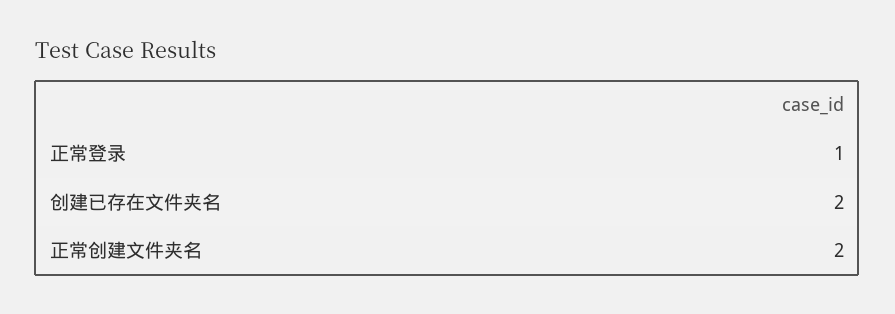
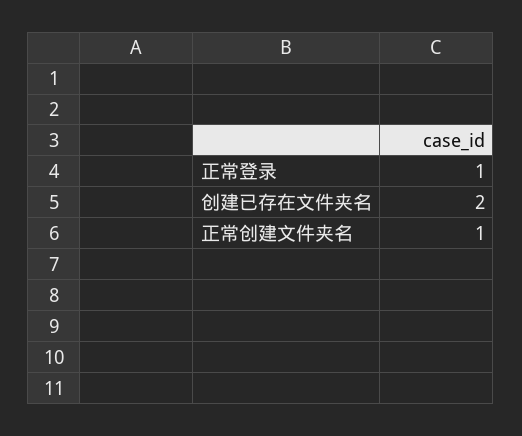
  {
    "正常登录": 1,
    "创建已存在文件夹名": 2,
-   "正常创建文件夹名": 2
+   "正常创建文件夹名": 1
  }

